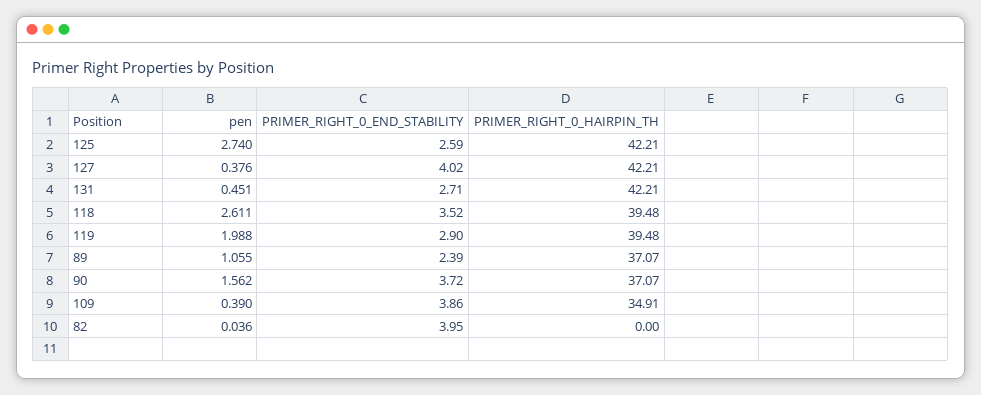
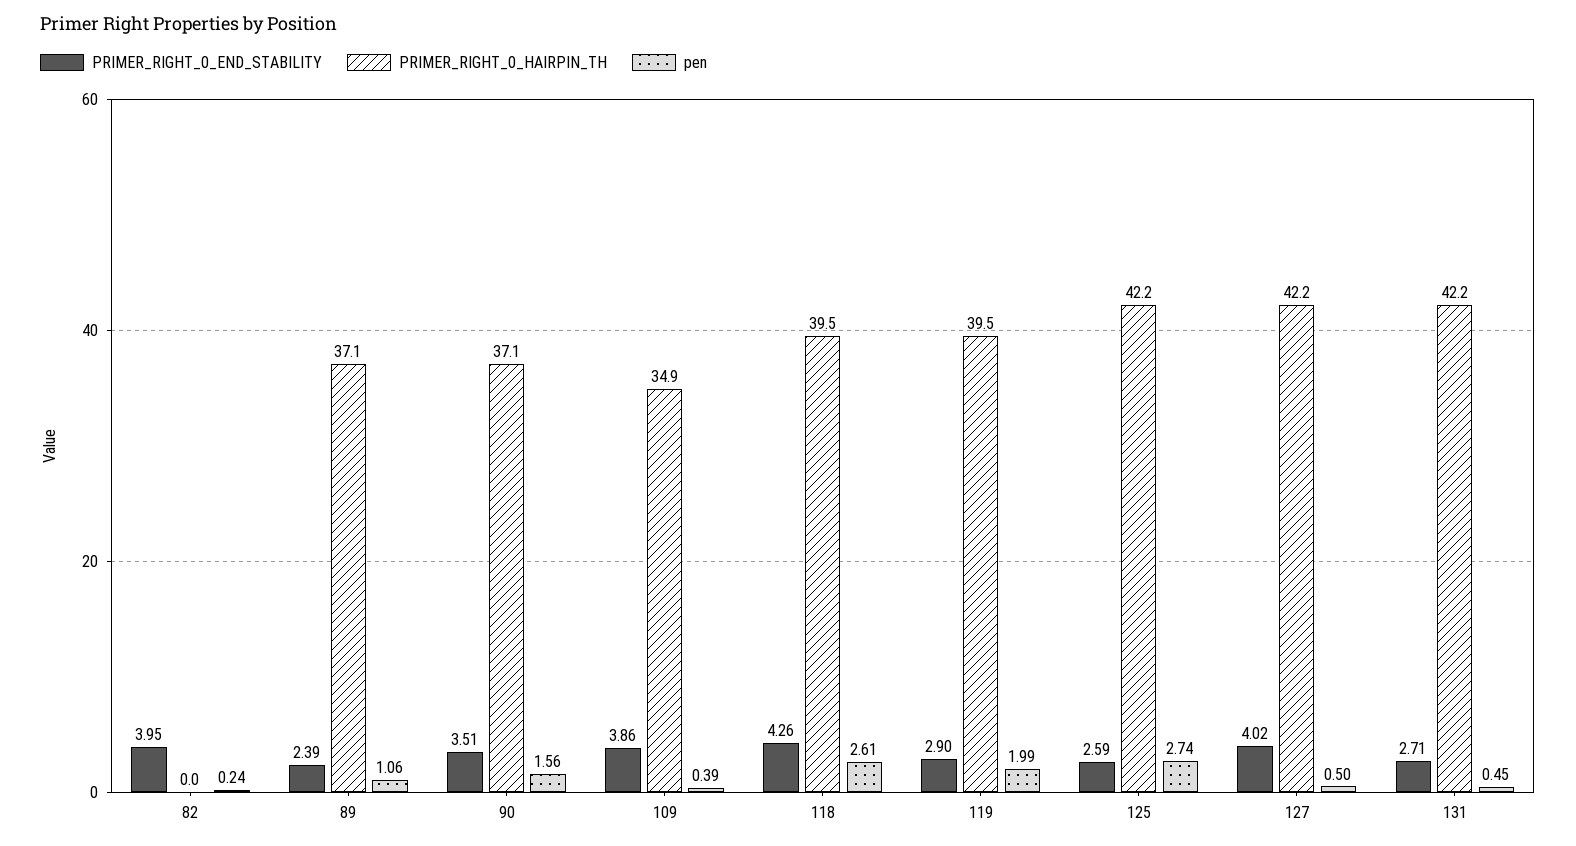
  {
    "pen": {
      "125": 2.74,
-     "127": 0.376,
+     "127": 0.5,
      "131": 0.451,
      "118": 2.611,
      "119": 1.988,
      "89": 1.055,
      "90": 1.562,
      "109": 0.39,
-     "82": 0.036
+     "82": 0.24
    },
    "PRIMER_RIGHT_0_END_STABILITY": {
      "125": 2.59,
      "127": 4.02,
      "131": 2.71,
-     "118": 3.52,
+     "118": 4.26,
      "119": 2.9,
      "89": 2.39,
-     "90": 3.72,
+     "90": 3.51,
      "109": 3.86,
      "82": 3.95
    },
    "PRIMER_RIGHT_0_HAIRPIN_TH": {
      "125": 42.21,
      "127": 42.21,
      "131": 42.21,
      "118": 39.48,
      "119": 39.48,
      "89": 37.07,
      "90": 37.07,
      "109": 34.91,
      "82": 0
    }
  }

